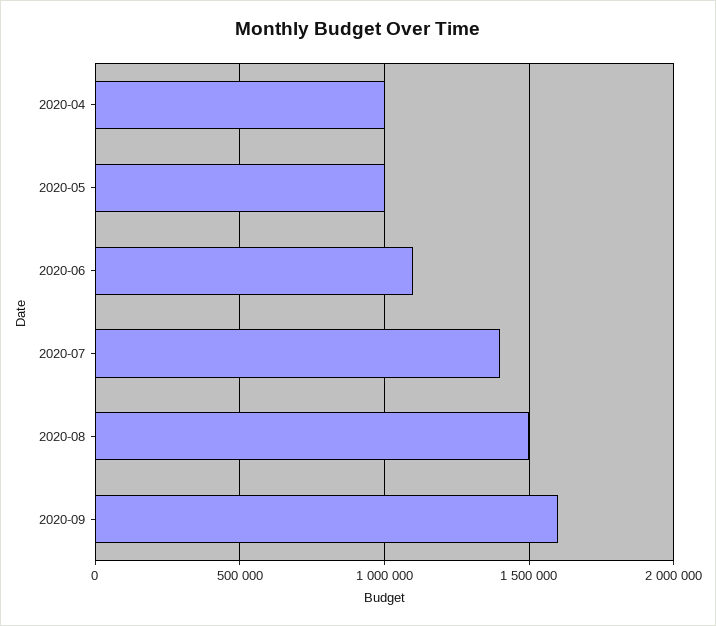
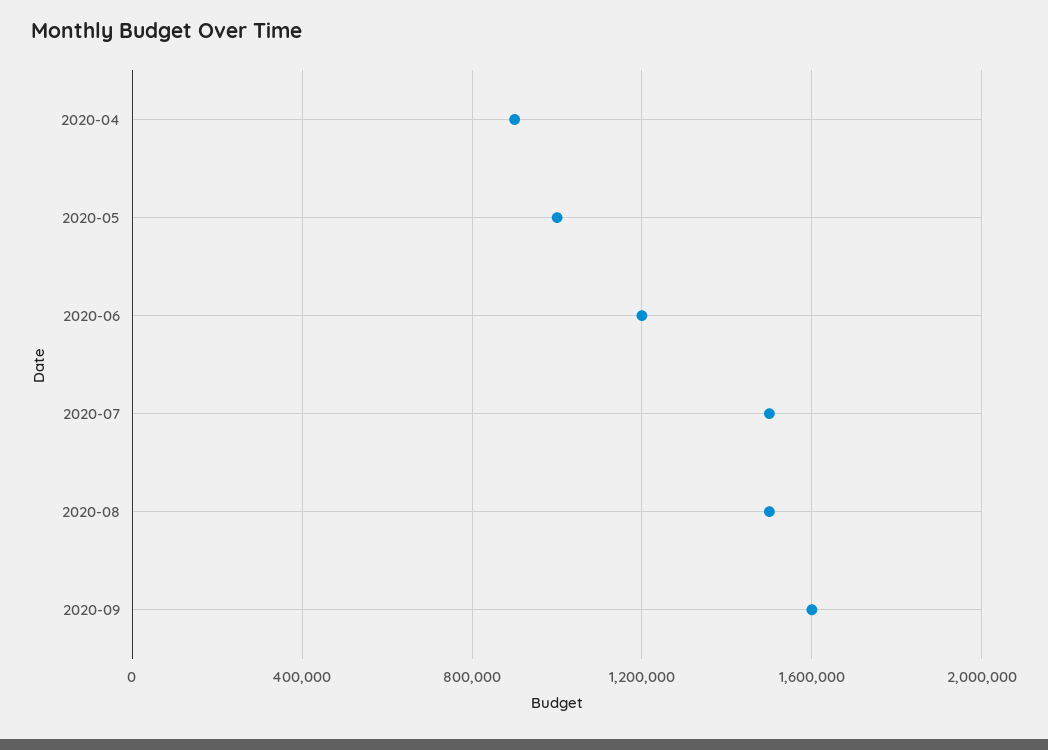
  {
-   "2020-04": 1000000,
+   "2020-04": 900000,
    "2020-05": 1000000,
-   "2020-06": 1100000,
+   "2020-06": 1200000,
-   "2020-07": 1400000,
+   "2020-07": 1500000,
    "2020-08": 1500000,
    "2020-09": 1600000
  }

